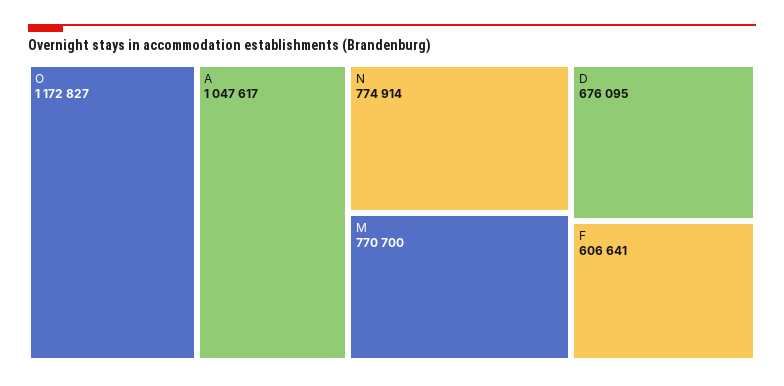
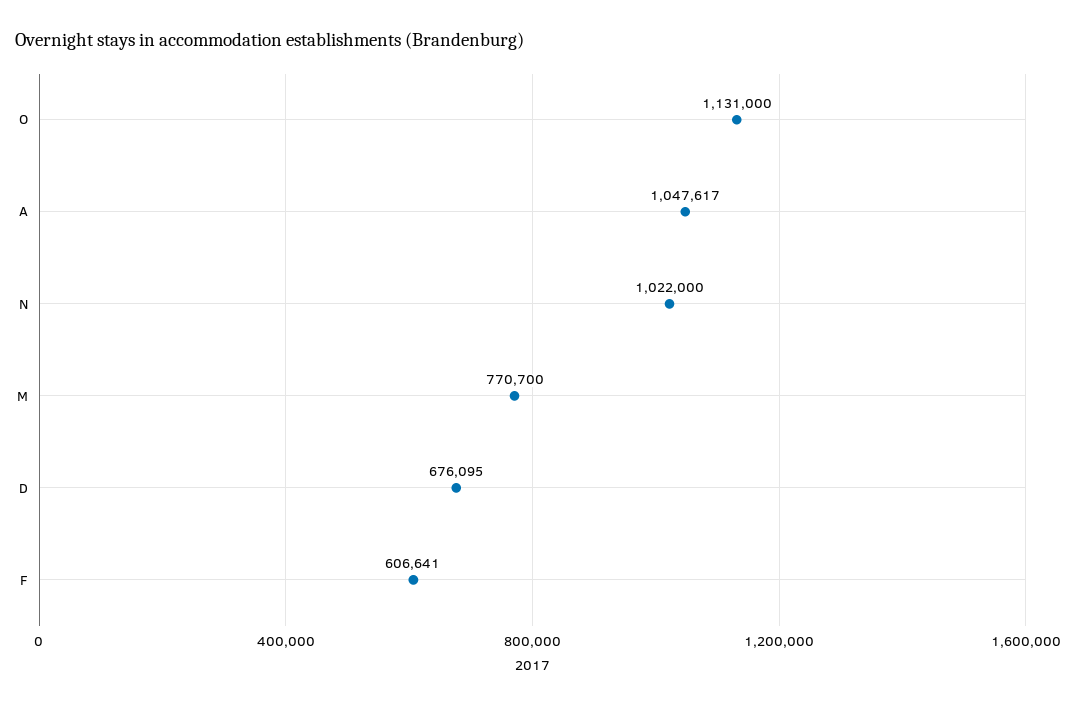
  {
-   "O": 1172827,
+   "O": 1131000,
    "A": 1047617,
-   "N": 774914,
+   "N": 1022000,
    "M": 770700,
    "D": 676095,
    "F": 606641
  }

